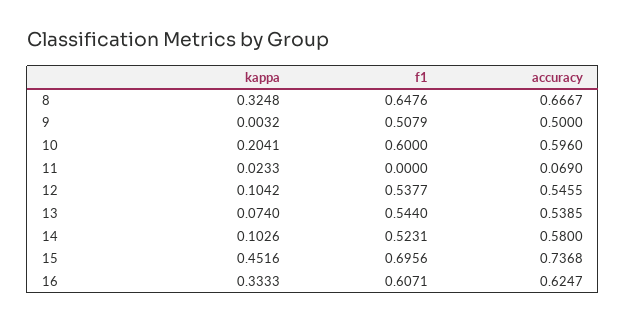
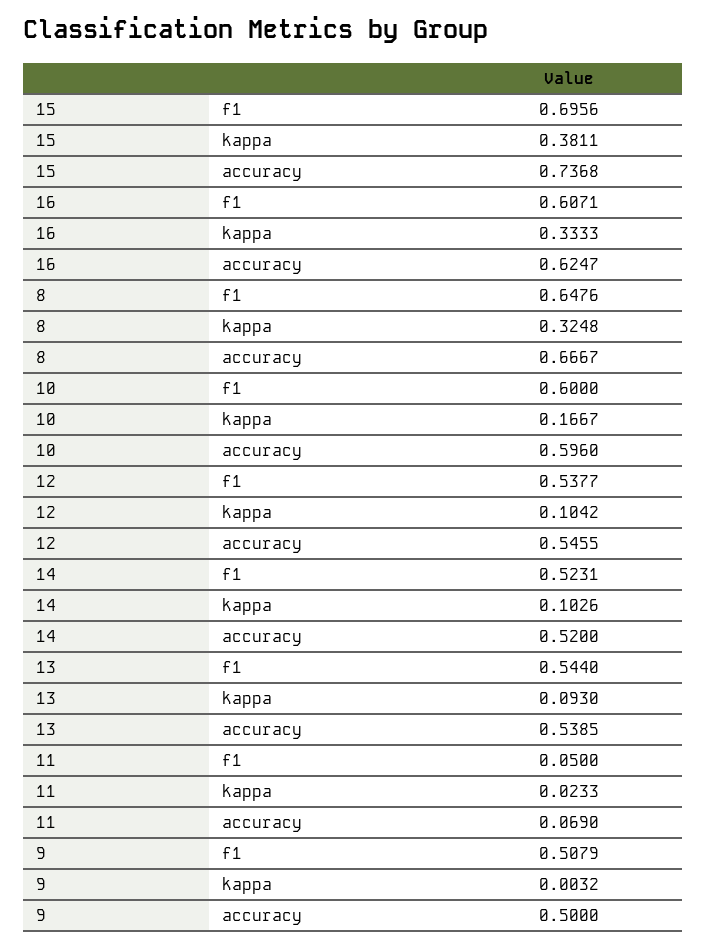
  {
    "kappa": {
      "8": 0.3248,
      "9": 0.0032,
-     "10": 0.2041,
+     "10": 0.1667,
      "11": 0.0233,
      "12": 0.1042,
-     "13": 0.074,
+     "13": 0.093,
      "14": 0.1026,
-     "15": 0.4516,
+     "15": 0.3811,
      "16": 0.3333
    },
    "f1": {
      "8": 0.6476,
      "9": 0.5079,
      "10": 0.6,
-     "11": 0,
+     "11": 0.05,
      "12": 0.5377,
      "13": 0.544,
      "14": 0.5231,
      "15": 0.6956,
      "16": 0.6071
    },
    "accuracy": {
      "8": 0.6667,
      "9": 0.5,
      "10": 0.596,
      "11": 0.069,
      "12": 0.5455,
      "13": 0.5385,
-     "14": 0.58,
+     "14": 0.52,
      "15": 0.7368,
      "16": 0.6247
    }
  }

